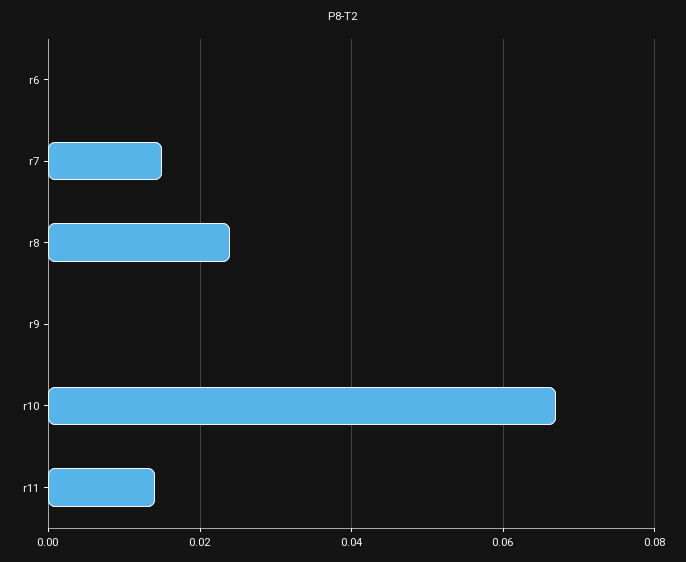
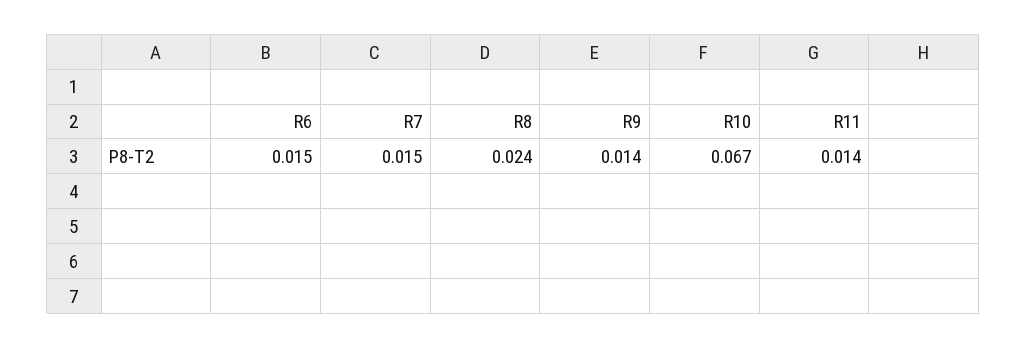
  {
-   "r6": 0,
+   "r6": 0.015,
    "r7": 0.015,
    "r8": 0.024,
-   "r9": 0,
+   "r9": 0.014,
    "r10": 0.067,
    "r11": 0.014
  }

